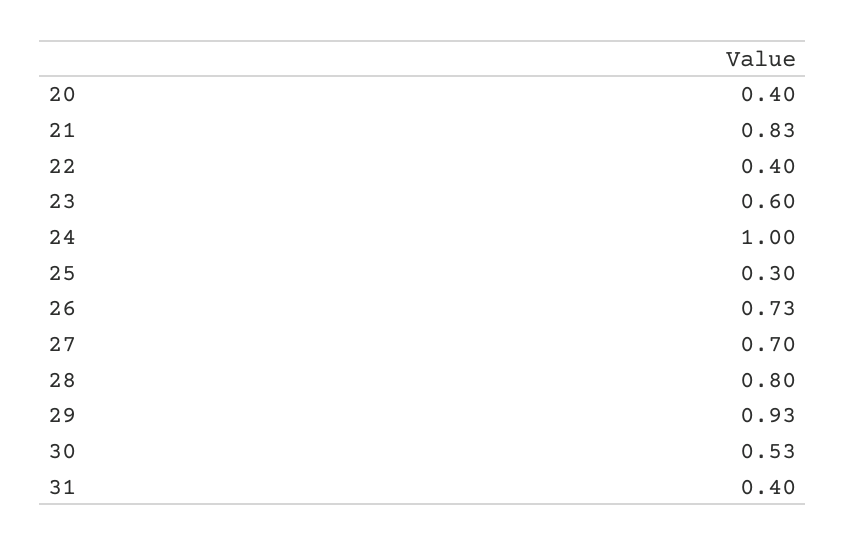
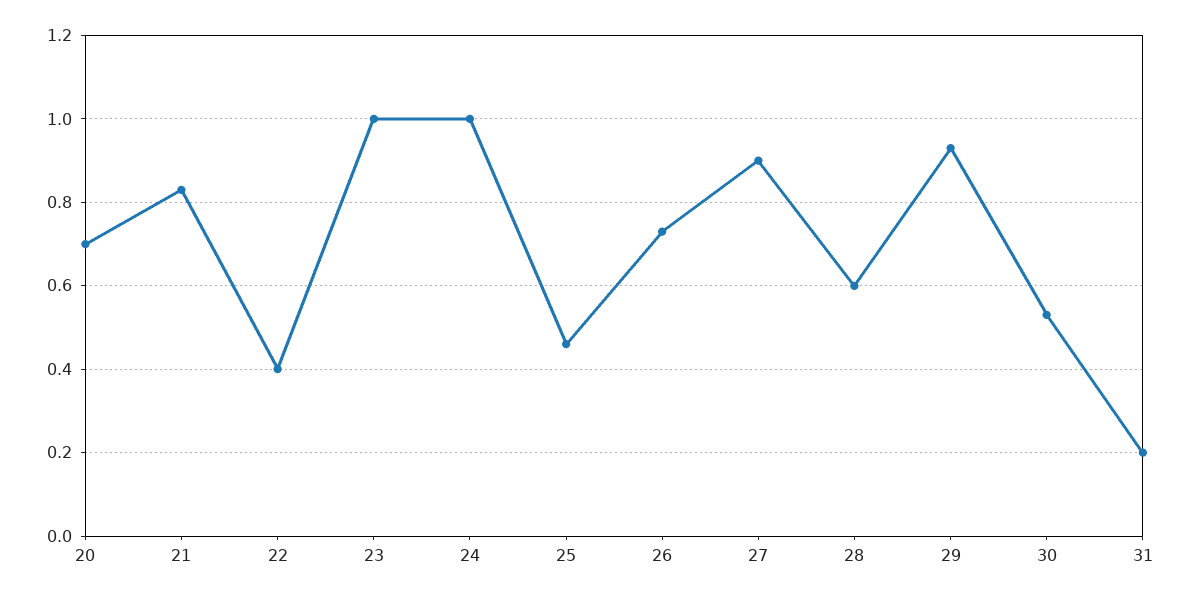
  {
-   "20": 0.4,
+   "20": 0.7,
    "21": 0.83,
    "22": 0.4,
-   "23": 0.6,
+   "23": 1,
    "24": 1,
-   "25": 0.3,
+   "25": 0.45,
    "26": 0.73,
-   "27": 0.7,
+   "27": 0.9,
-   "28": 0.8,
+   "28": 0.6,
    "29": 0.93,
    "30": 0.53,
-   "31": 0.4
+   "31": 0.2
  }

